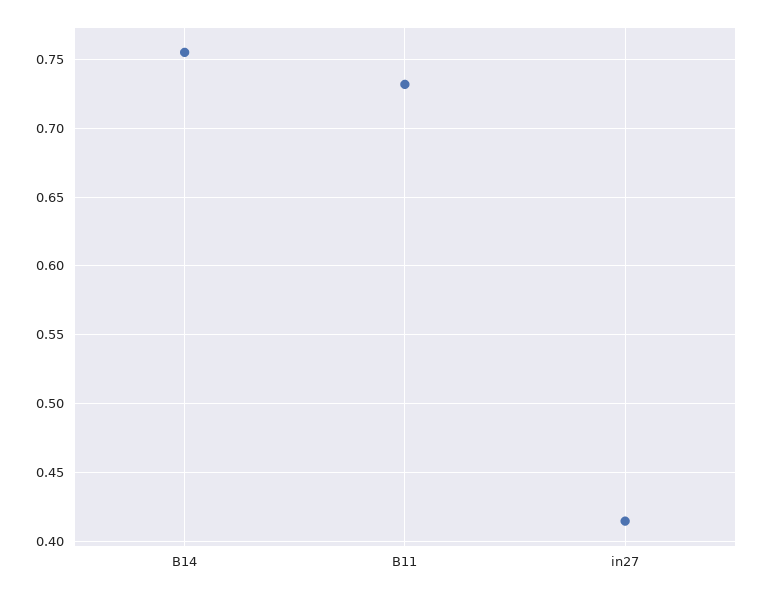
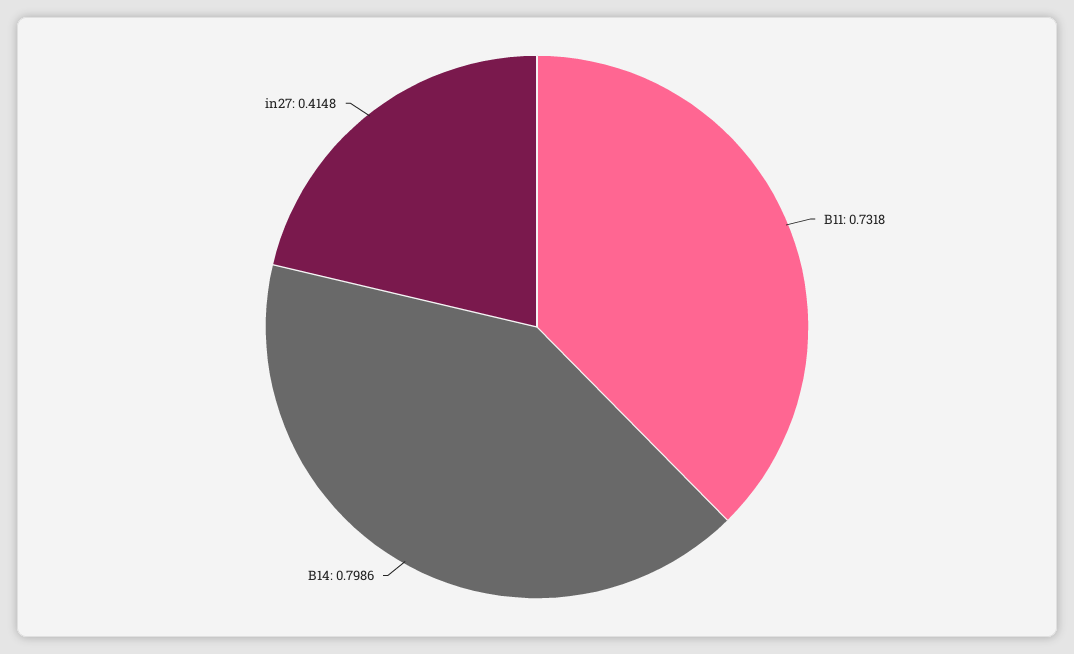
  {
-   "B14": 0.755,
+   "B14": 0.7986,
    "B11": 0.7318,
    "in27": 0.4148
  }

